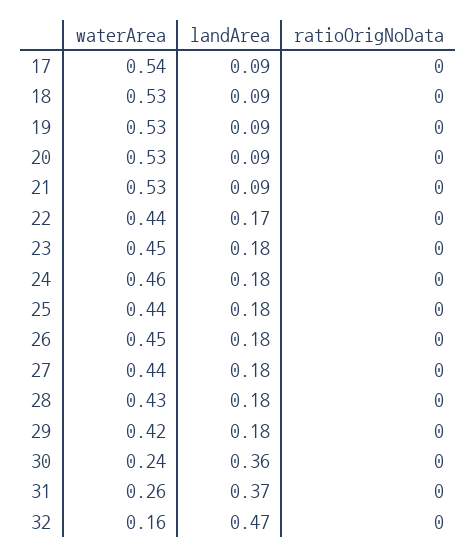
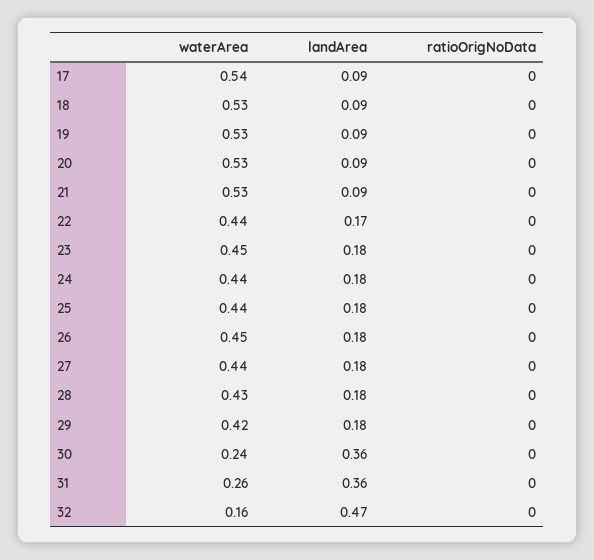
  {
    "waterArea": {
      "17": 0.54,
      "18": 0.53,
      "19": 0.53,
      "20": 0.53,
      "21": 0.53,
      "22": 0.44,
      "23": 0.45,
-     "24": 0.46,
+     "24": 0.44,
      "25": 0.44,
      "26": 0.45,
      "27": 0.44,
      "28": 0.43,
      "29": 0.42,
      "30": 0.24,
      "31": 0.26,
      "32": 0.16
    },
    "landArea": {
      "17": 0.09,
      "18": 0.09,
      "19": 0.09,
      "20": 0.09,
      "21": 0.09,
      "22": 0.17,
      "23": 0.18,
      "24": 0.18,
      "25": 0.18,
      "26": 0.18,
      "27": 0.18,
      "28": 0.18,
      "29": 0.18,
      "30": 0.36,
-     "31": 0.37,
+     "31": 0.36,
      "32": 0.47
    },
    "ratioOrigNoData": {
      "17": 0,
      "18": 0,
      "19": 0,
      "20": 0,
      "21": 0,
      "22": 0,
      "23": 0,
      "24": 0,
      "25": 0,
      "26": 0,
      "27": 0,
      "28": 0,
      "29": 0,
      "30": 0,
      "31": 0,
      "32": 0
    }
  }

